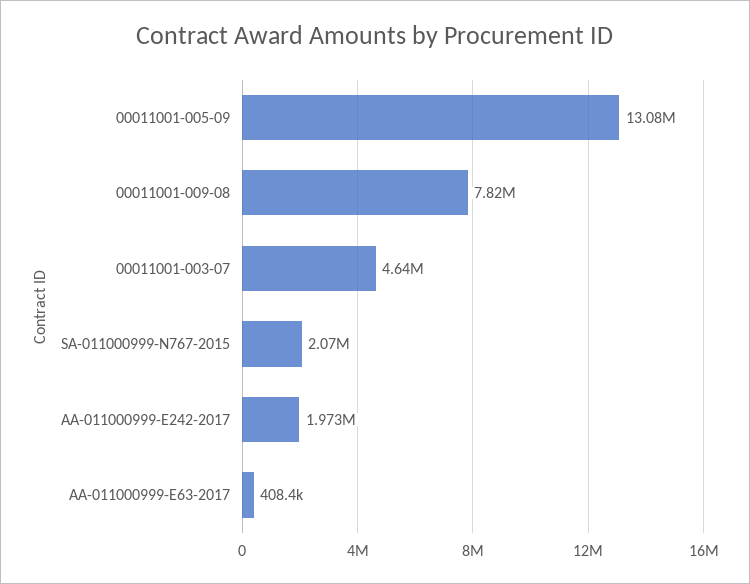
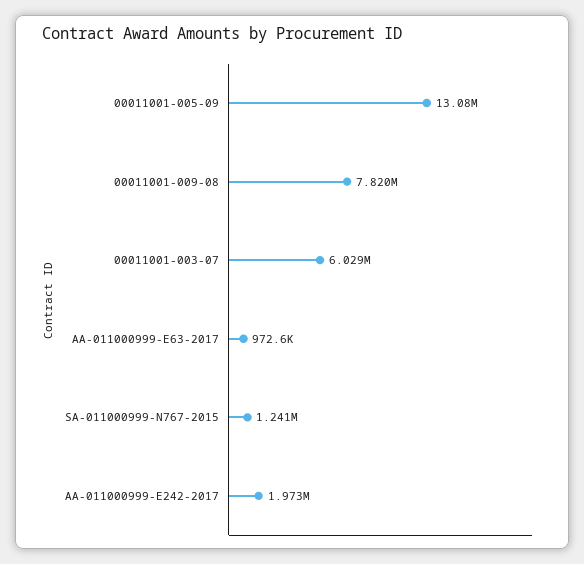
  {
    "00011001-005-09": 13080000,
    "00011001-009-08": 7820000,
-   "00011001-003-07": 4640000,
+   "00011001-003-07": 6029000,
-   "SA-011000999-N767-2015": 2070000,
+   "SA-011000999-N767-2015": 1241000,
    "AA-011000999-E242-2017": 1973000,
-   "AA-011000999-E63-2017": 408400
+   "AA-011000999-E63-2017": 972600
  }

